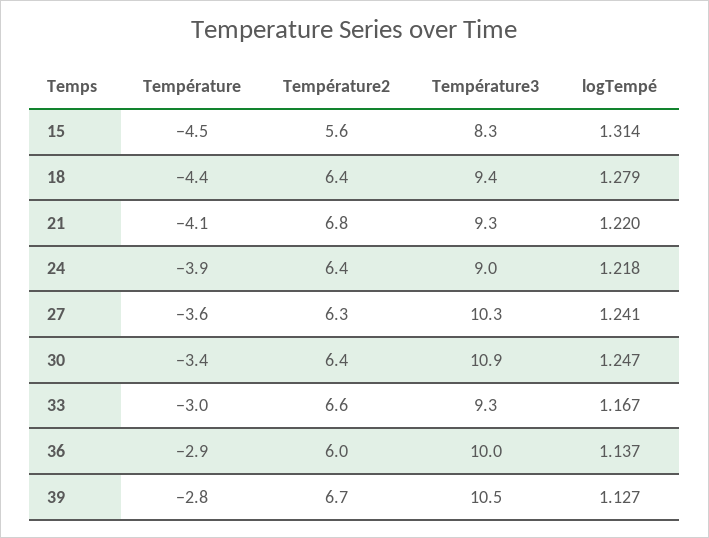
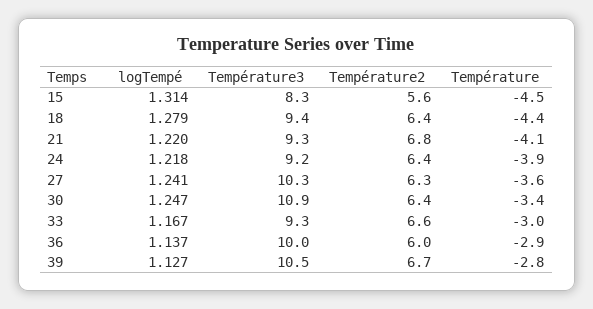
  {
    "Température": {
      "15": -4.5,
      "18": -4.4,
      "21": -4.1,
      "24": -3.9,
      "27": -3.6,
      "30": -3.4,
      "33": -3,
      "36": -2.9,
      "39": -2.8
    },
    "Température2": {
      "15": 5.6,
      "18": 6.4,
      "21": 6.8,
      "24": 6.4,
      "27": 6.3,
      "30": 6.4,
      "33": 6.6,
      "36": 6,
      "39": 6.7
    },
    "Température3": {
      "15": 8.3,
      "18": 9.4,
      "21": 9.3,
-     "24": 9,
+     "24": 9.2,
      "27": 10.3,
      "30": 10.9,
      "33": 9.3,
      "36": 10,
      "39": 10.5
    },
    "logTempé": {
      "15": 1.314,
      "18": 1.279,
      "21": 1.22,
      "24": 1.218,
      "27": 1.241,
      "30": 1.247,
      "33": 1.167,
      "36": 1.137,
      "39": 1.127
    }
  }

